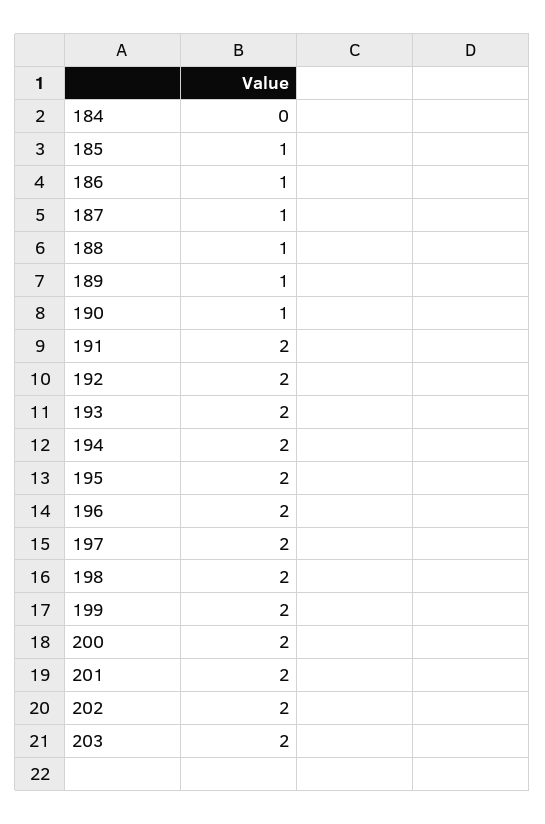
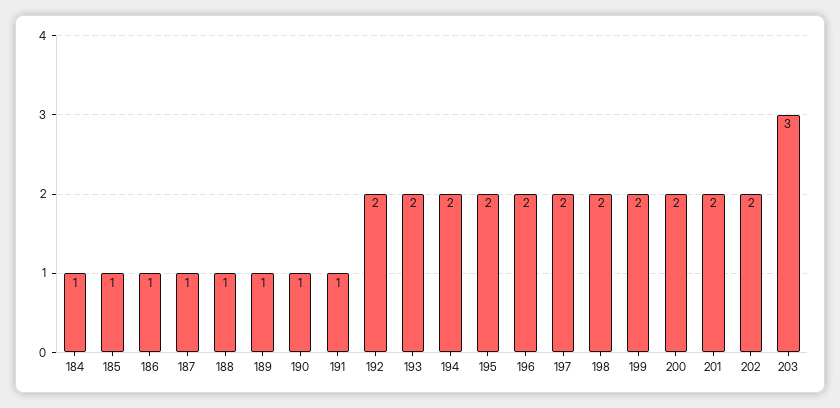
  {
-   "184": 0,
+   "184": 1,
    "185": 1,
    "186": 1,
    "187": 1,
    "188": 1,
    "189": 1,
    "190": 1,
-   "191": 2,
+   "191": 1,
    "192": 2,
    "193": 2,
    "194": 2,
    "195": 2,
    "196": 2,
    "197": 2,
    "198": 2,
    "199": 2,
    "200": 2,
    "201": 2,
    "202": 2,
-   "203": 2
+   "203": 3
  }

